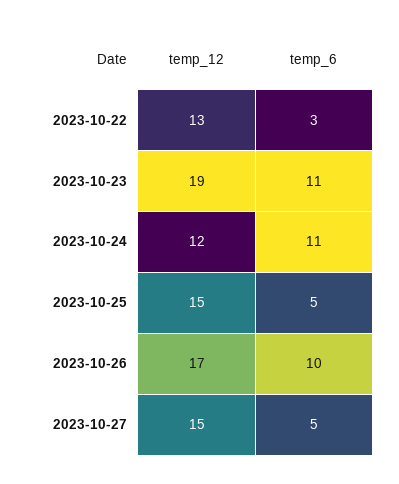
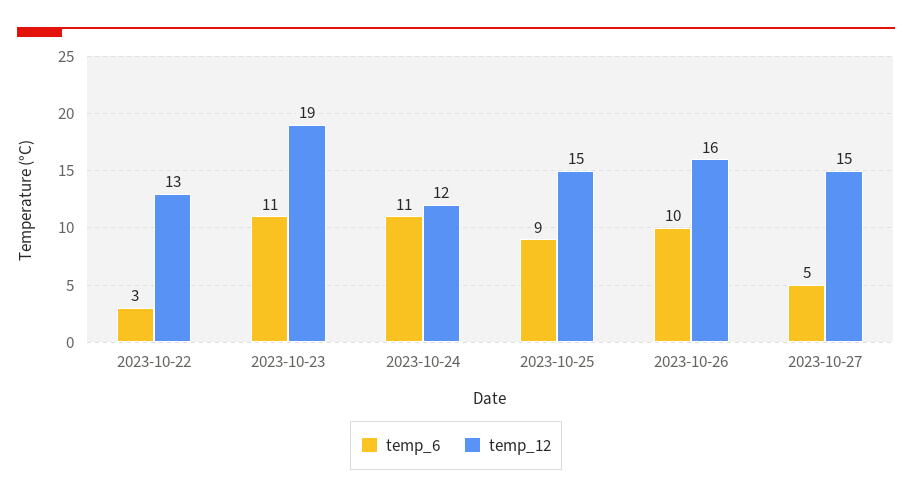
  {
    "temp_12": {
      "2023-10-22": 13,
      "2023-10-23": 19,
      "2023-10-24": 12,
      "2023-10-25": 15,
-     "2023-10-26": 17,
+     "2023-10-26": 16,
      "2023-10-27": 15
    },
    "temp_6": {
      "2023-10-22": 3,
      "2023-10-23": 11,
      "2023-10-24": 11,
-     "2023-10-25": 5,
+     "2023-10-25": 9,
      "2023-10-26": 10,
      "2023-10-27": 5
    }
  }

